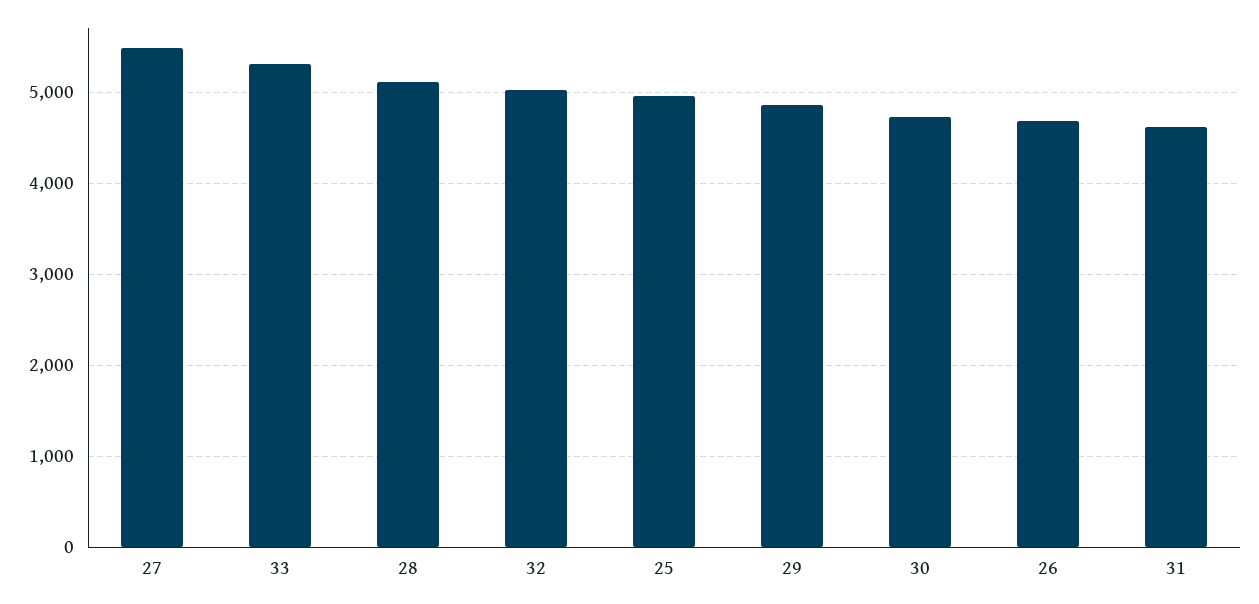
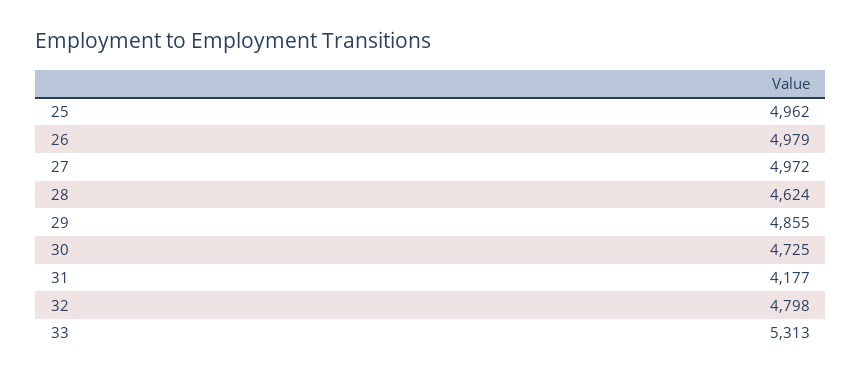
  {
-   "27": 5500,
+   "27": 4972,
    "33": 5313,
-   "28": 5100,
+   "28": 4624,
-   "32": 5000,
+   "32": 4798,
    "25": 4962,
    "29": 4855,
    "30": 4725,
-   "26": 4700,
+   "26": 4979,
-   "31": 4600
+   "31": 4177
  }

